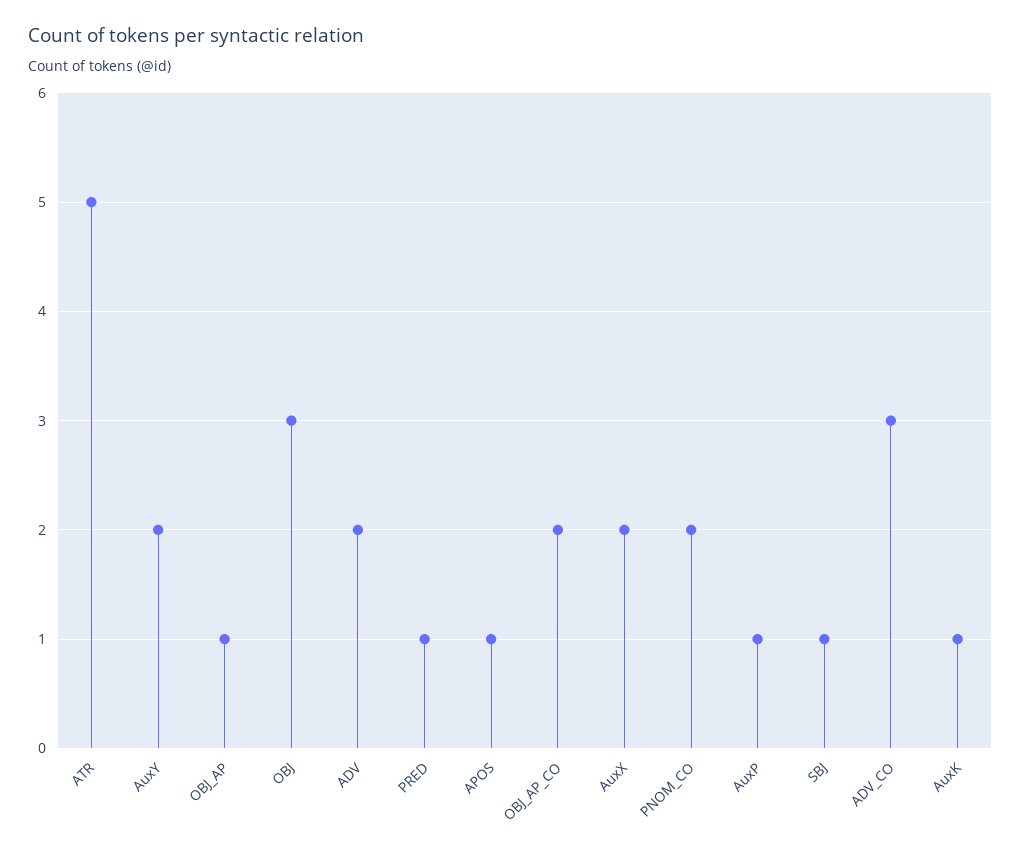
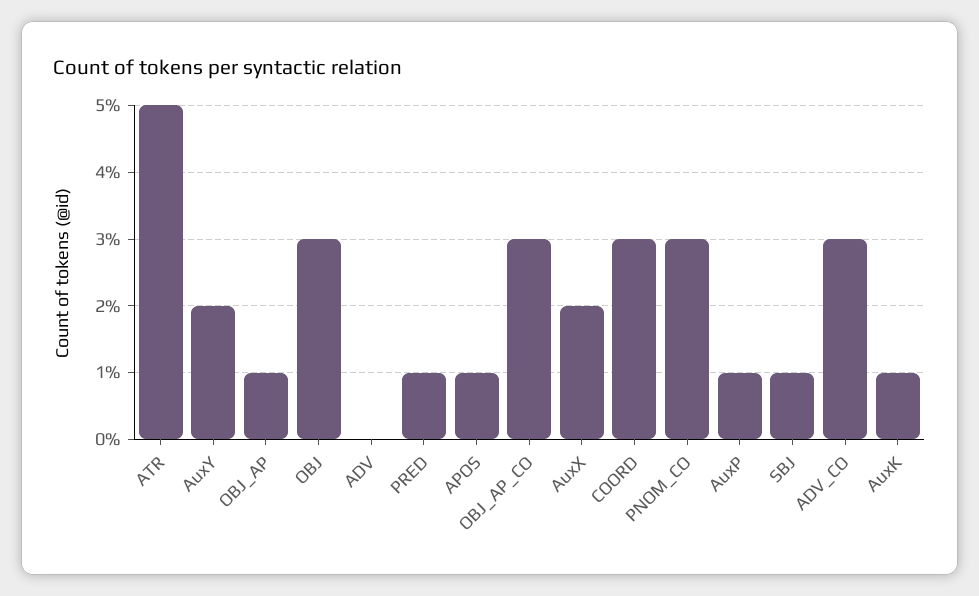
  {
    "ATR": 5,
    "AuxY": 2,
    "OBJ_AP": 1,
    "OBJ": 3,
-   "ADV": 2,
+   "ADV": 0,
    "PRED": 1,
    "APOS": 1,
-   "OBJ_AP_CO": 2,
+   "OBJ_AP_CO": 3,
    "AuxX": 2,
-   "PNOM_CO": 2,
+   "PNOM_CO": 3,
    "AuxP": 1,
    "SBJ": 1,
    "ADV_CO": 3,
-   "AuxK": 1
+   "AuxK": 1,
+   "COORD": 3
  }

